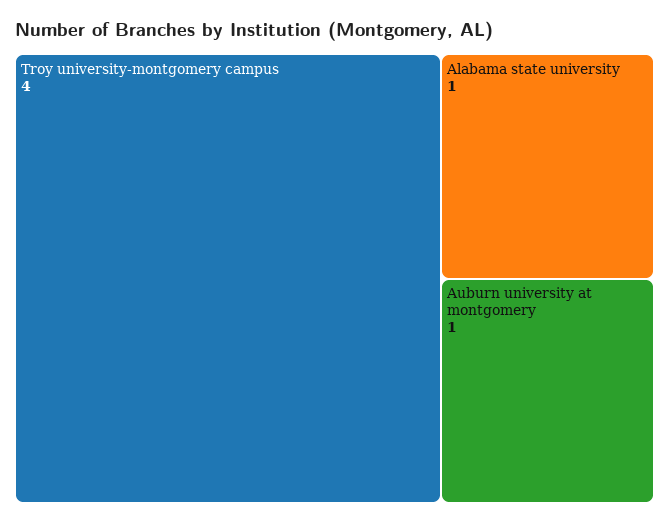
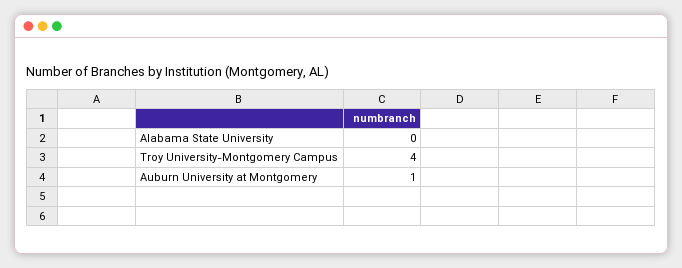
  {
    "Troy university-montgomery campus": 4,
-   "Alabama state university": 1,
+   "Alabama state university": 0,
    "Auburn university at montgomery": 1
  }

